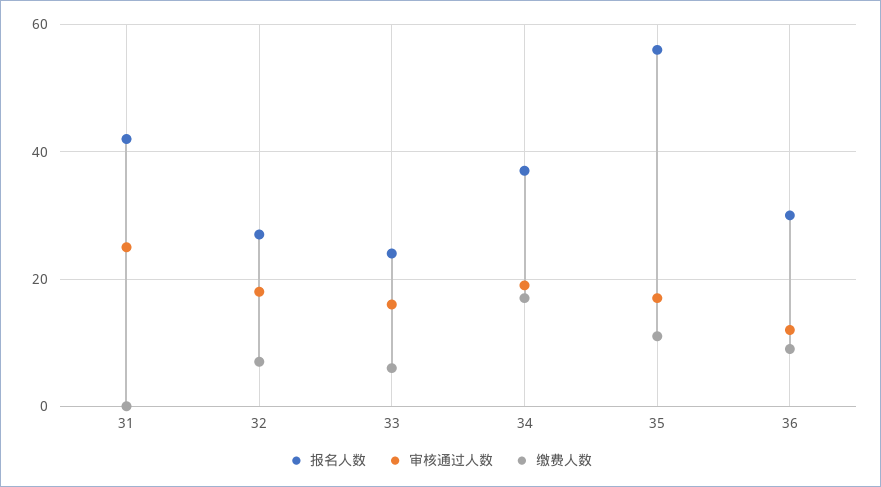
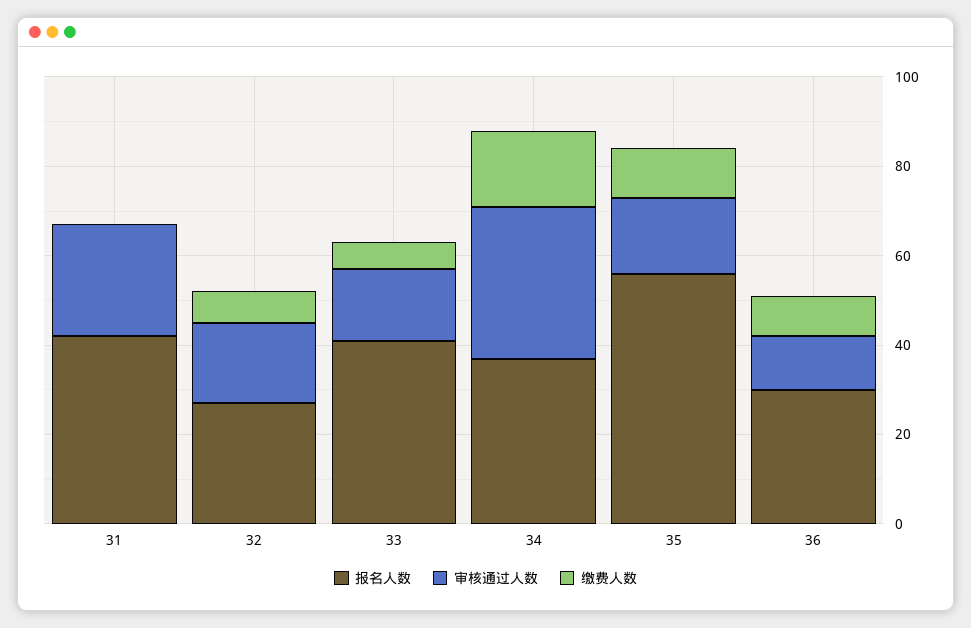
  {
    "报名人数": {
      "31": 40,
      "32": 25,
-     "33": 25,
+     "33": 40,
      "34": 35,
      "35": 55,
      "36": 30
    },
    "审核通过人数": {
      "31": 25,
      "32": 20,
      "33": 15,
-     "34": 20,
+     "34": 35,
      "35": 15,
      "36": 10
    },
    "缴费人数": {
      "31": 0,
      "32": 5,
      "33": 5,
      "34": 15,
      "35": 10,
      "36": 10
    }
  }

